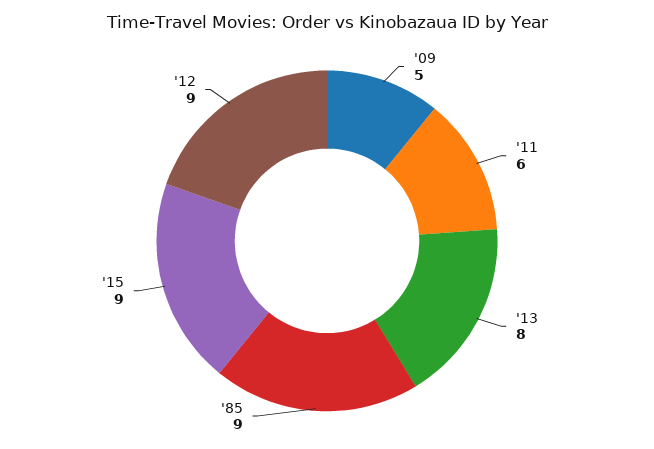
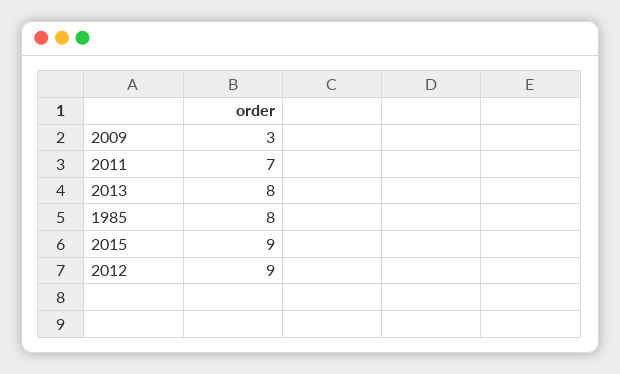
  {
-   "'09": 5,
+   "'09": 3,
-   "'11": 6,
+   "'11": 7,
    "'13": 8,
-   "'85": 9,
+   "'85": 8,
    "'15": 9,
    "'12": 9
  }

